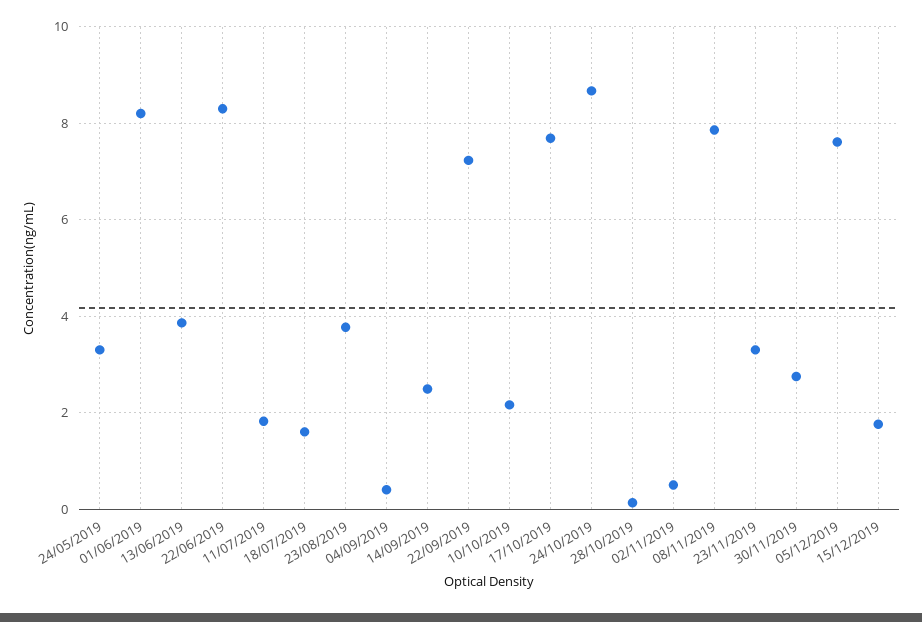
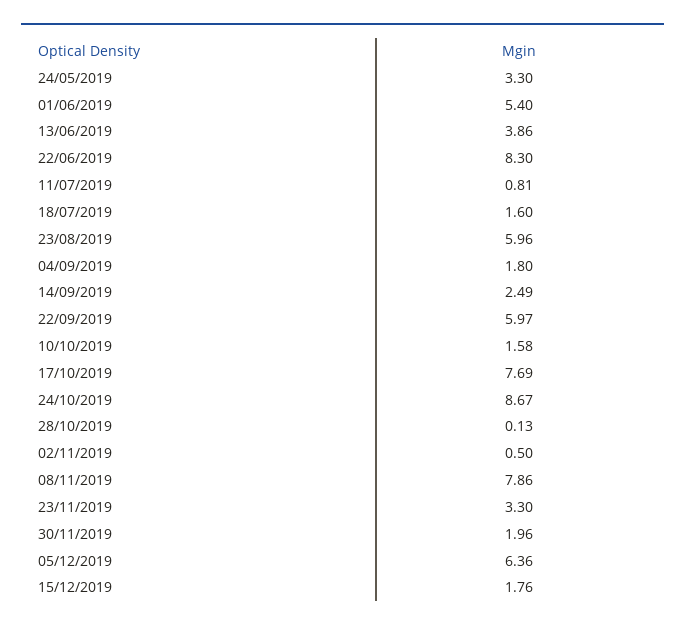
  {
    "24/05/2019": 3.3,
-   "01/06/2019": 8.2,
+   "01/06/2019": 5.4,
    "13/06/2019": 3.86,
    "22/06/2019": 8.3,
-   "11/07/2019": 1.8,
+   "11/07/2019": 0.81,
    "18/07/2019": 1.6,
-   "23/08/2019": 3.8,
+   "23/08/2019": 5.96,
-   "04/09/2019": 0.4,
+   "04/09/2019": 1.8,
    "14/09/2019": 2.49,
-   "22/09/2019": 7.2,
+   "22/09/2019": 5.97,
-   "10/10/2019": 2.2,
+   "10/10/2019": 1.58,
    "17/10/2019": 7.69,
    "24/10/2019": 8.67,
    "28/10/2019": 0.13,
    "02/11/2019": 0.5,
    "08/11/2019": 7.86,
    "23/11/2019": 3.3,
-   "30/11/2019": 2.8,
+   "30/11/2019": 1.96,
-   "05/12/2019": 7.6,
+   "05/12/2019": 6.36,
    "15/12/2019": 1.76
  }

